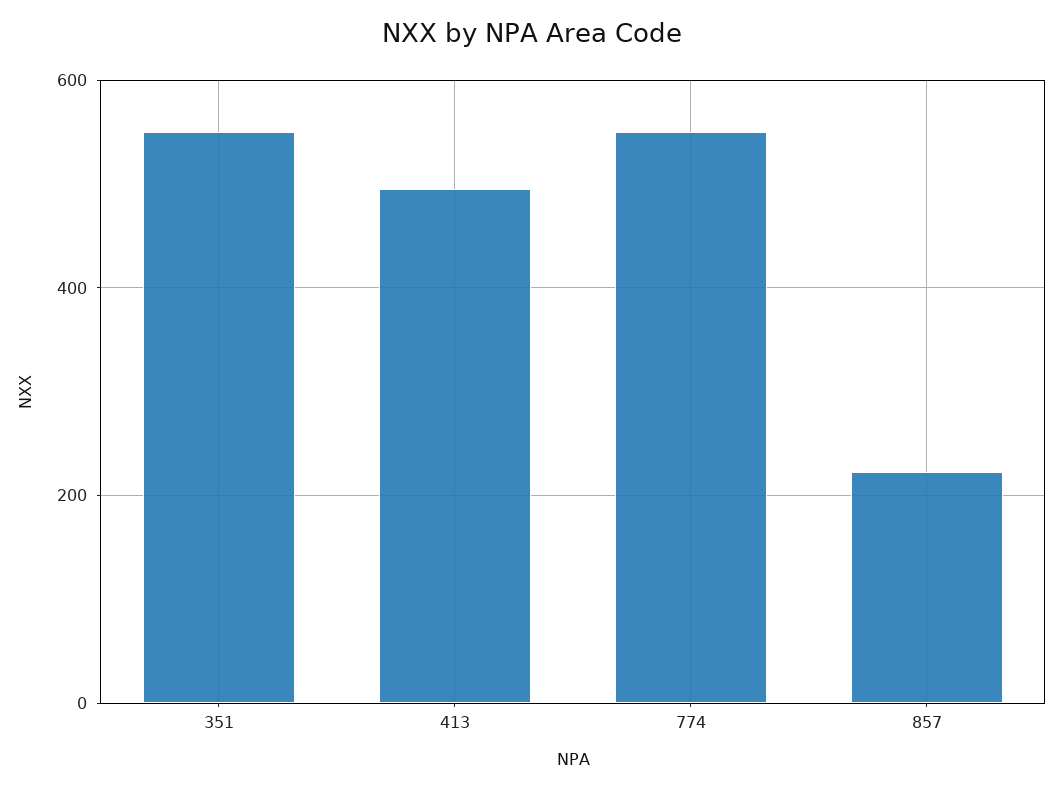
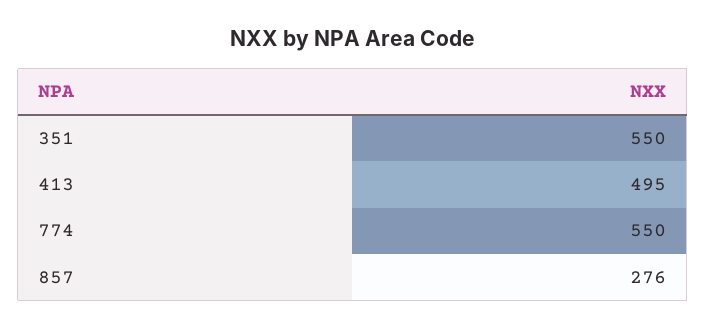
  {
    "351": 550,
    "413": 495,
    "774": 550,
-   "857": 220
+   "857": 276
  }

